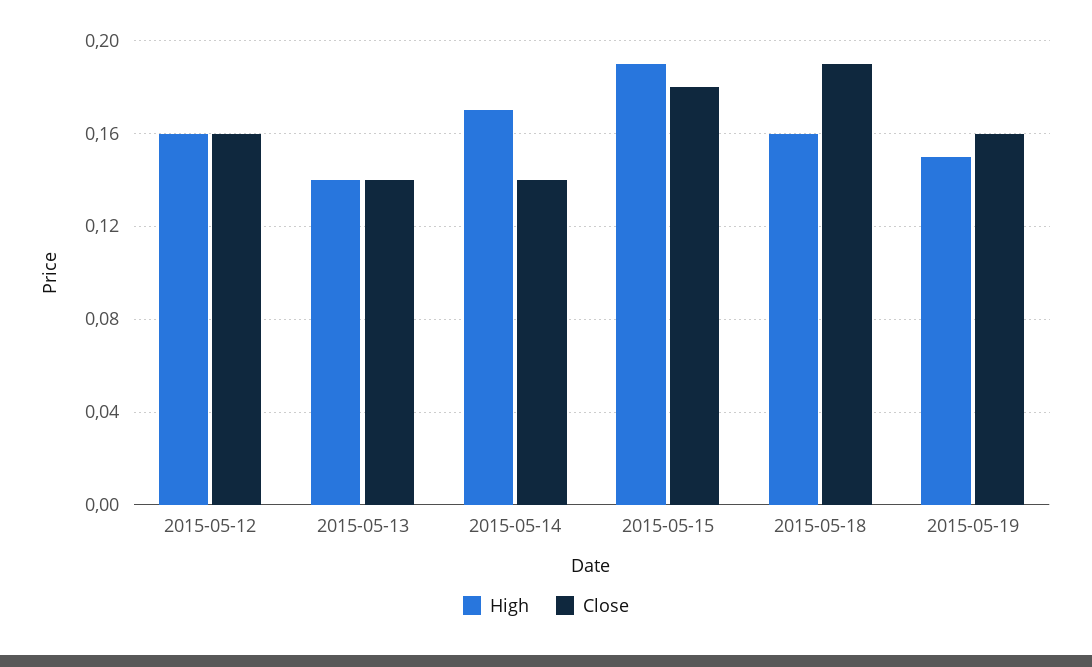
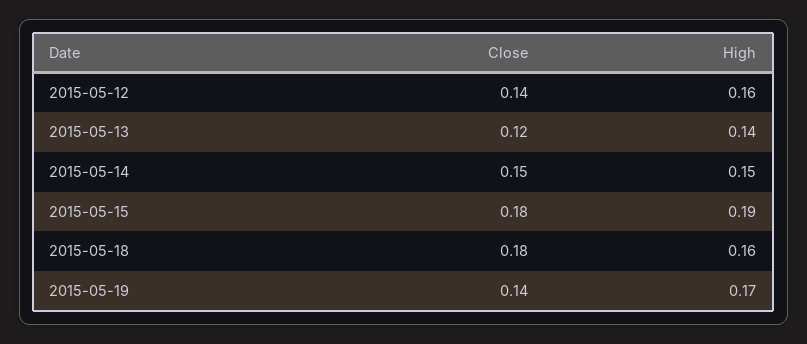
  {
    "High": {
      "2015-05-12": 0.16,
      "2015-05-13": 0.14,
-     "2015-05-14": 0.17,
+     "2015-05-14": 0.15,
      "2015-05-15": 0.19,
      "2015-05-18": 0.16,
-     "2015-05-19": 0.15
+     "2015-05-19": 0.17
    },
    "Close": {
-     "2015-05-12": 0.16,
+     "2015-05-12": 0.14,
-     "2015-05-13": 0.14,
+     "2015-05-13": 0.12,
-     "2015-05-14": 0.14,
+     "2015-05-14": 0.15,
      "2015-05-15": 0.18,
-     "2015-05-18": 0.19,
+     "2015-05-18": 0.18,
-     "2015-05-19": 0.16
+     "2015-05-19": 0.14
    }
  }

